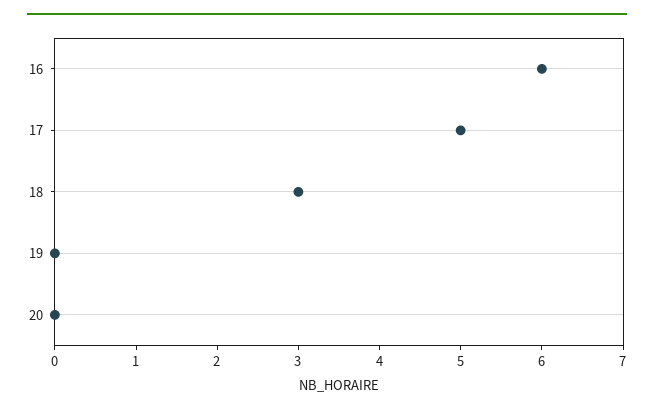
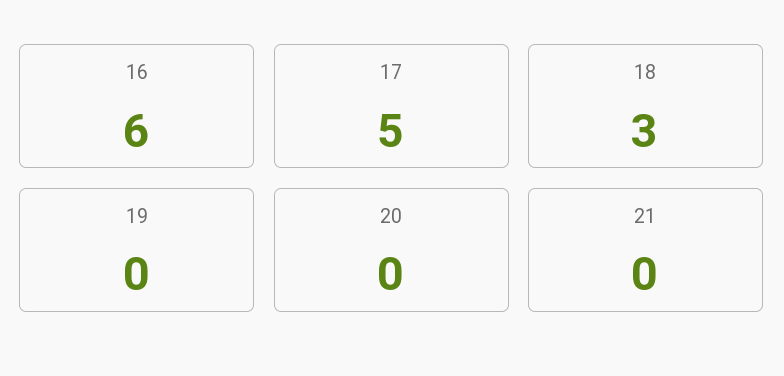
  {
    "16": 6,
    "17": 5,
    "18": 3,
    "19": 0,
-   "20": 0
+   "20": 0,
+   "21": 0
  }

